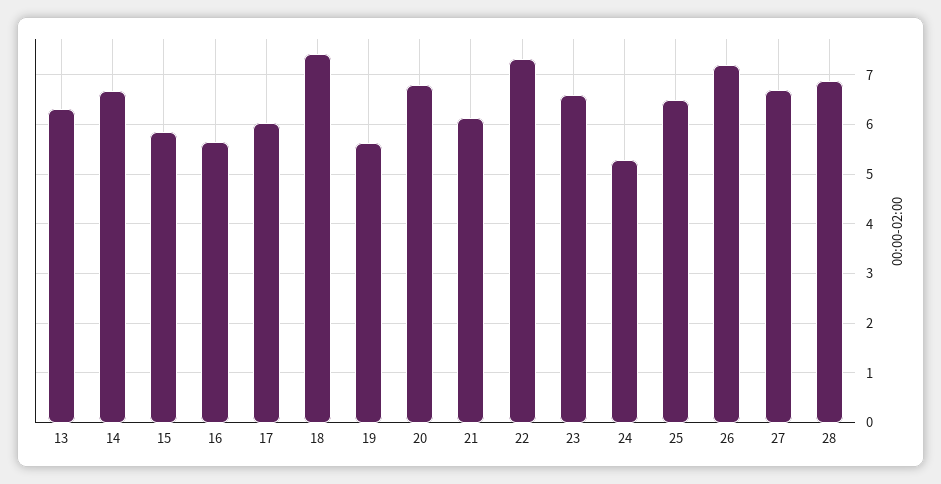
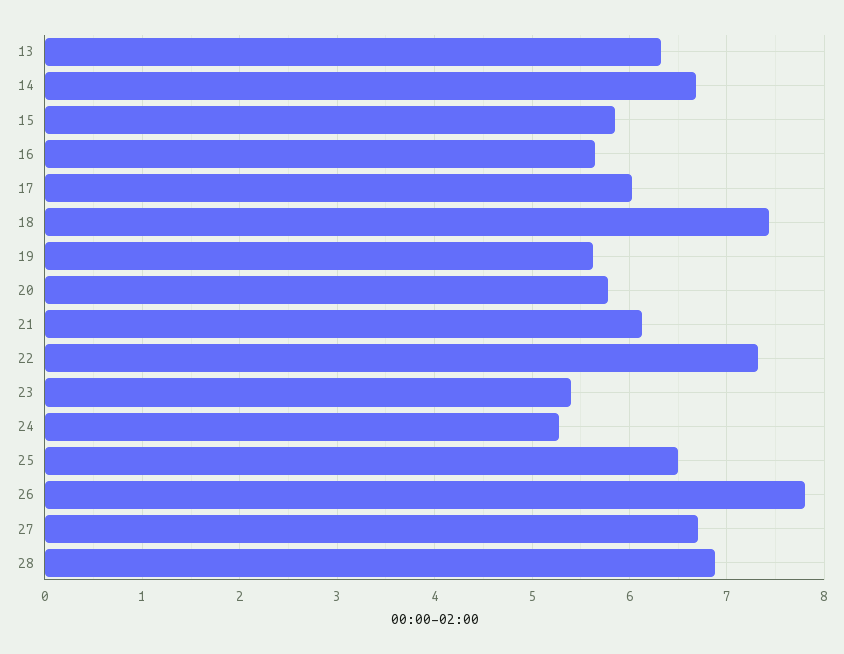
  {
    "13": 6.3,
    "14": 6.7,
    "15": 5.9,
    "16": 5.7,
    "17": 6,
    "18": 7.4,
    "19": 5.6,
-   "20": 6.8,
+   "20": 5.8,
    "21": 6.1,
    "22": 7.3,
-   "23": 6.6,
+   "23": 5.4,
    "24": 5.3,
    "25": 6.5,
-   "26": 7.2,
+   "26": 7.8,
    "27": 6.7,
    "28": 6.9
  }

